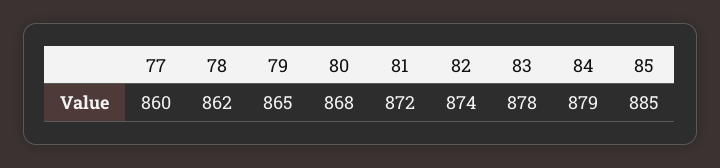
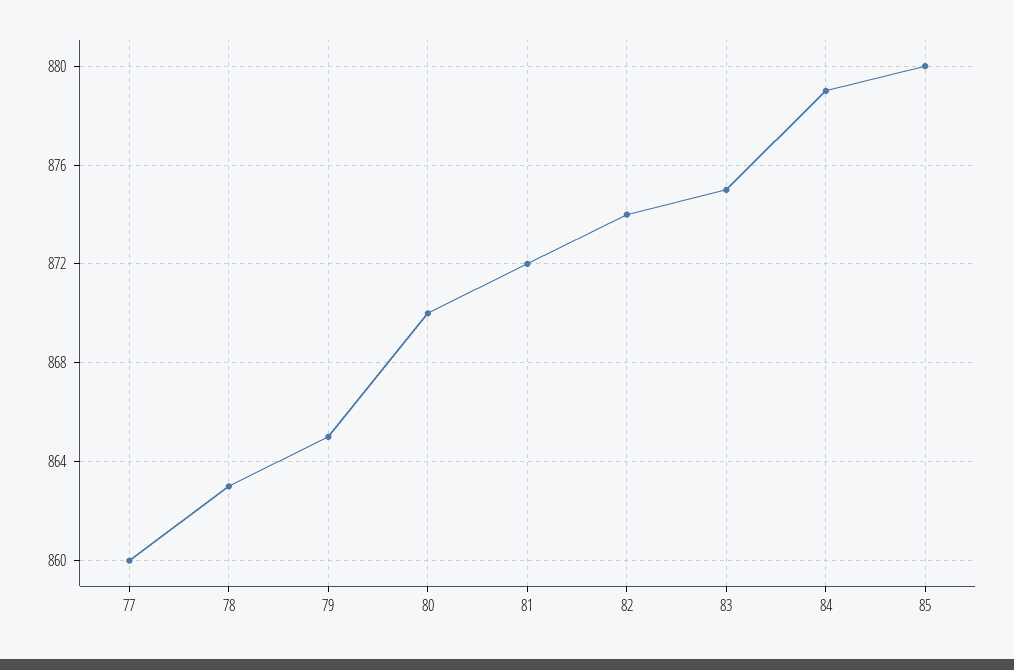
  {
    "77": 860,
-   "78": 862,
+   "78": 863,
    "79": 865,
-   "80": 868,
+   "80": 870,
    "81": 872,
    "82": 874,
-   "83": 878,
+   "83": 875,
    "84": 879,
-   "85": 885
+   "85": 880
  }

